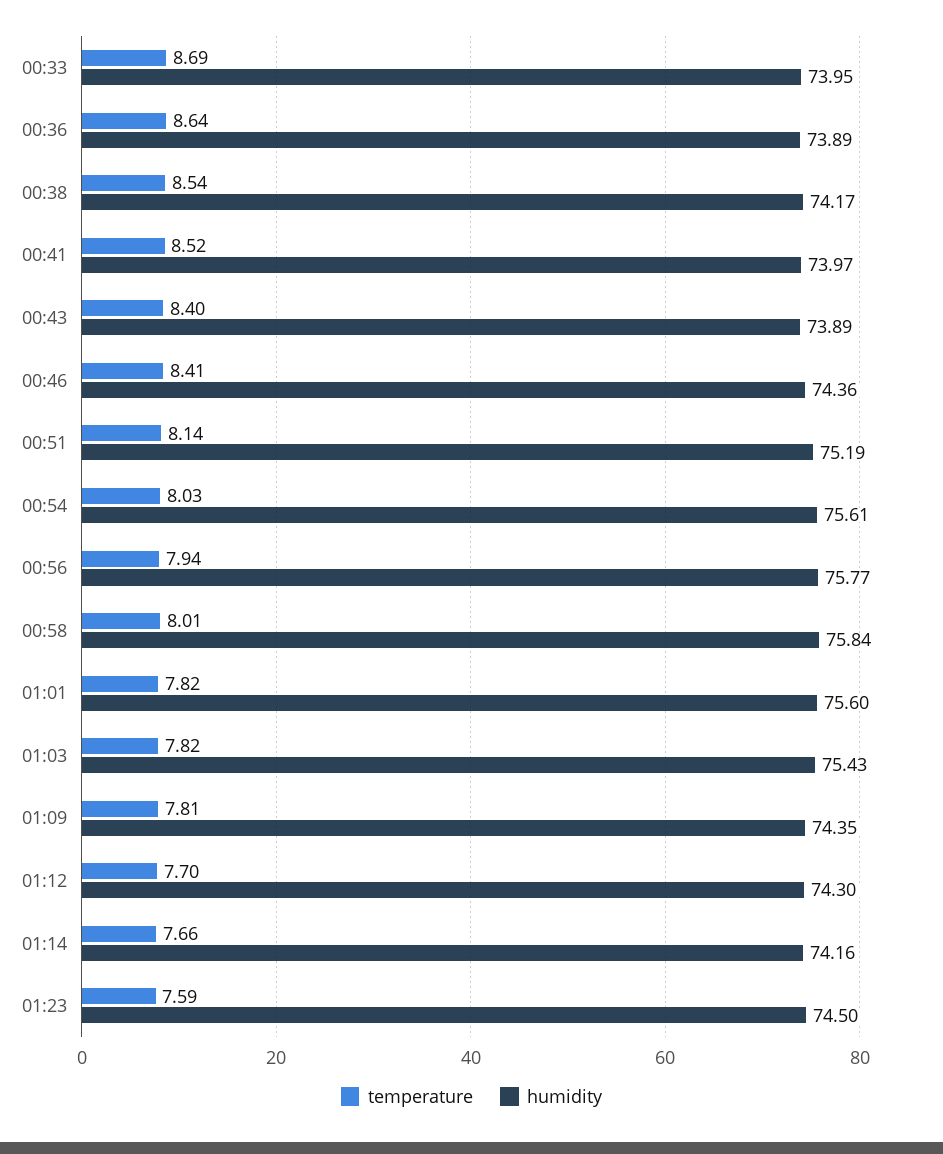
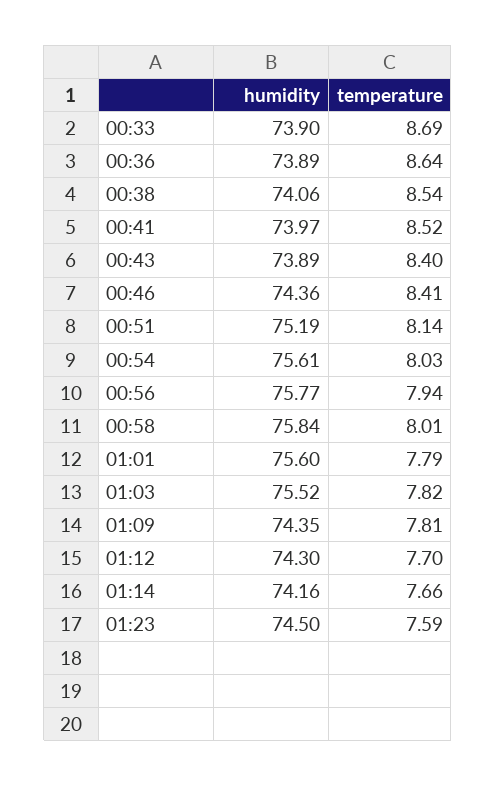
  {
    "temperature": {
      "00:33": 8.69,
      "00:36": 8.64,
      "00:38": 8.54,
      "00:41": 8.52,
      "00:43": 8.4,
      "00:46": 8.41,
      "00:51": 8.14,
      "00:54": 8.03,
      "00:56": 7.94,
      "00:58": 8.01,
-     "01:01": 7.82,
+     "01:01": 7.79,
      "01:03": 7.82,
      "01:09": 7.81,
      "01:12": 7.7,
      "01:14": 7.66,
      "01:23": 7.59
    },
    "humidity": {
-     "00:33": 73.95,
+     "00:33": 73.9,
      "00:36": 73.89,
-     "00:38": 74.17,
+     "00:38": 74.06,
      "00:41": 73.97,
      "00:43": 73.89,
      "00:46": 74.36,
      "00:51": 75.19,
      "00:54": 75.61,
      "00:56": 75.77,
      "00:58": 75.84,
      "01:01": 75.6,
-     "01:03": 75.43,
+     "01:03": 75.52,
      "01:09": 74.35,
      "01:12": 74.3,
      "01:14": 74.16,
      "01:23": 74.5
    }
  }

